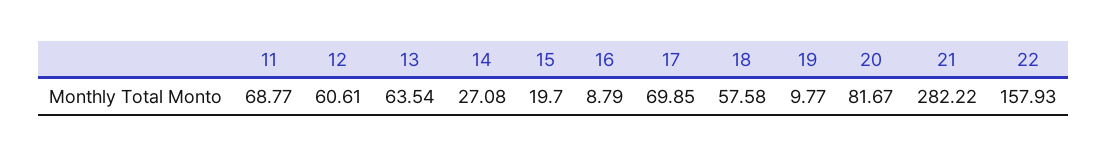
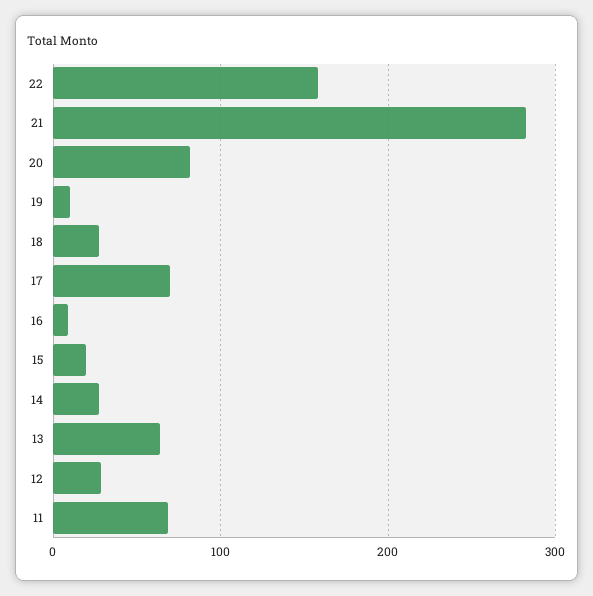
  {
    "11": 68.77,
-   "12": 60.61,
+   "12": 30,
    "13": 63.54,
    "14": 27.08,
    "15": 19.7,
    "16": 8.79,
    "17": 69.85,
-   "18": 57.58,
+   "18": 30,
    "19": 9.77,
    "20": 81.67,
    "21": 282.22,
    "22": 157.93
  }

